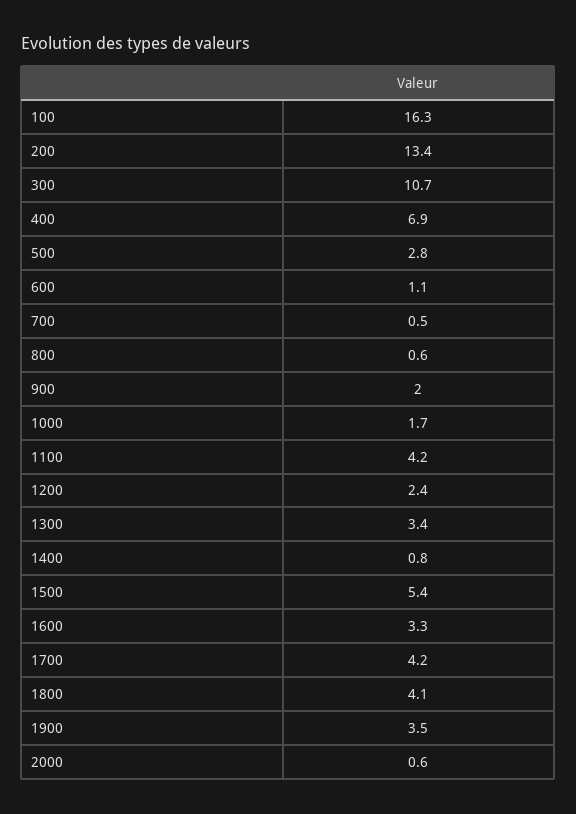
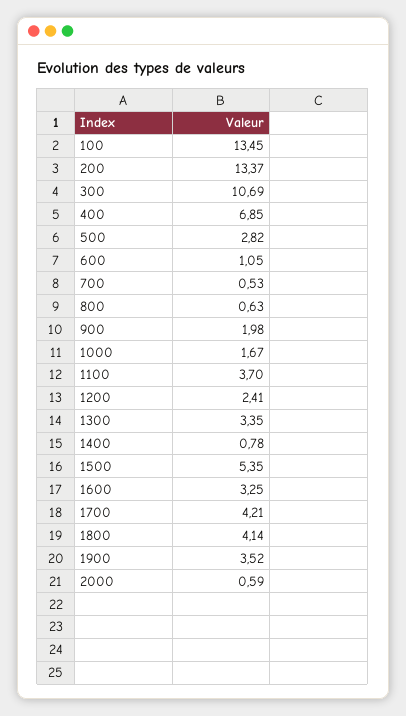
  {
-   "100": 16.3,
+   "100": 13.45,
    "200": 13.37,
    "300": 10.69,
    "400": 6.85,
    "500": 2.82,
    "600": 1.05,
    "700": 0.53,
    "800": 0.63,
    "900": 1.98,
    "1000": 1.67,
-   "1100": 4.2,
+   "1100": 3.7,
    "1200": 2.41,
    "1300": 3.35,
    "1400": 0.78,
    "1500": 5.35,
    "1600": 3.25,
    "1700": 4.21,
    "1800": 4.14,
    "1900": 3.52,
    "2000": 0.59
  }

